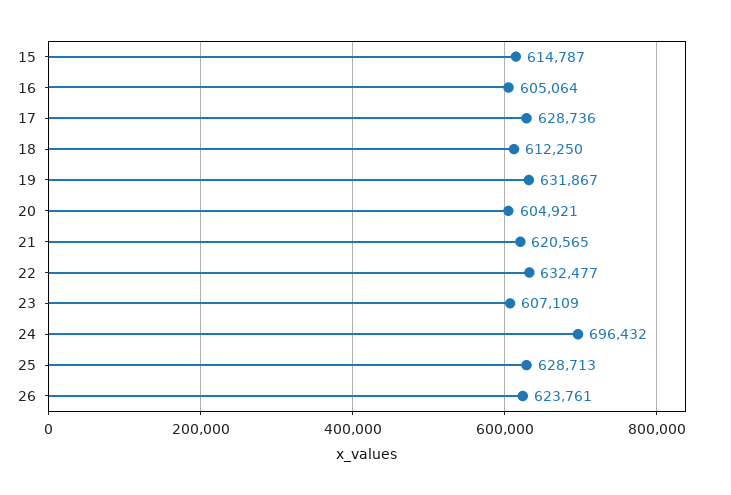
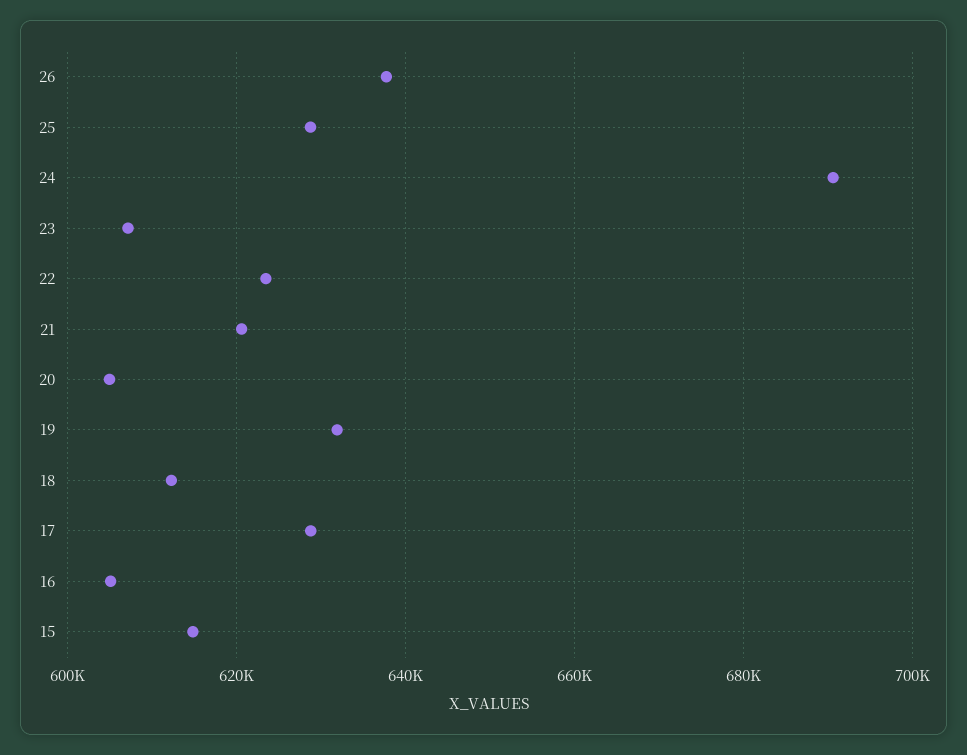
  {
    "15": 614787,
    "16": 605064,
    "17": 628736,
    "18": 612250,
    "19": 631867,
    "20": 604921,
    "21": 620565,
-   "22": 632477,
+   "22": 624000,
    "23": 607109,
-   "24": 696432,
+   "24": 690000,
    "25": 628713,
-   "26": 623761
+   "26": 638000
  }

